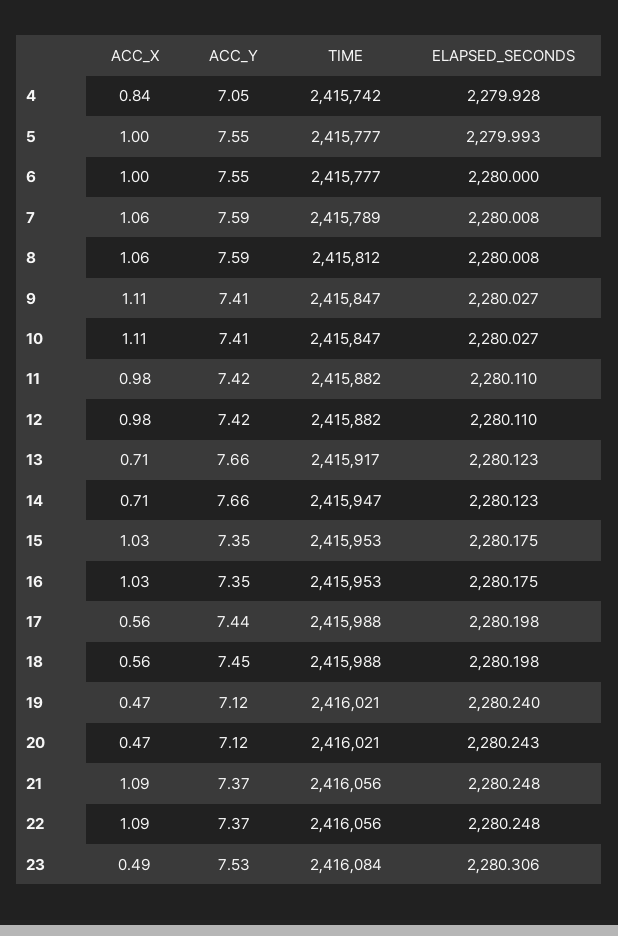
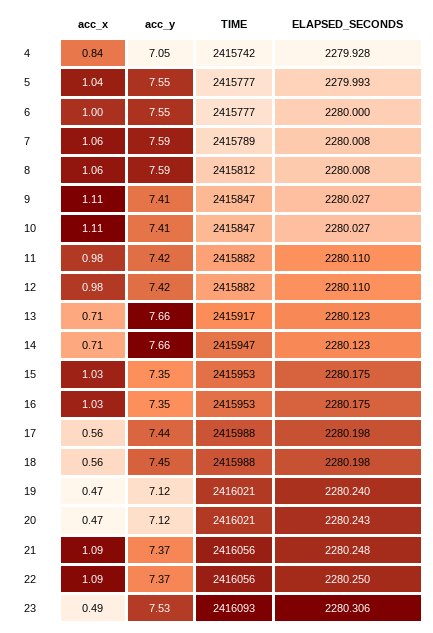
  {
    "ACC_X": {
      "4": 0.84,
-     "5": 1,
+     "5": 1.04,
      "6": 1,
      "7": 1.06,
      "8": 1.06,
      "9": 1.11,
      "10": 1.11,
      "11": 0.98,
      "12": 0.98,
      "13": 0.71,
      "14": 0.71,
      "15": 1.03,
      "16": 1.03,
      "17": 0.56,
      "18": 0.56,
      "19": 0.47,
      "20": 0.47,
      "21": 1.09,
      "22": 1.09,
      "23": 0.49
    },
    "ACC_Y": {
      "4": 7.05,
      "5": 7.55,
      "6": 7.55,
      "7": 7.59,
      "8": 7.59,
      "9": 7.41,
      "10": 7.41,
      "11": 7.42,
      "12": 7.42,
      "13": 7.66,
      "14": 7.66,
      "15": 7.35,
      "16": 7.35,
      "17": 7.44,
      "18": 7.45,
      "19": 7.12,
      "20": 7.12,
      "21": 7.37,
      "22": 7.37,
      "23": 7.53
    },
    "TIME": {
      "4": 2415742,
      "5": 2415777,
      "6": 2415777,
      "7": 2415789,
      "8": 2415812,
      "9": 2415847,
      "10": 2415847,
      "11": 2415882,
      "12": 2415882,
      "13": 2415917,
      "14": 2415947,
      "15": 2415953,
      "16": 2415953,
      "17": 2415988,
      "18": 2415988,
      "19": 2416021,
      "20": 2416021,
      "21": 2416056,
      "22": 2416056,
-     "23": 2416084
+     "23": 2416093
    },
    "ELAPSED_SECONDS": {
      "4": 2279.928,
      "5": 2279.993,
      "6": 2280,
      "7": 2280.008,
      "8": 2280.008,
      "9": 2280.027,
      "10": 2280.027,
      "11": 2280.11,
      "12": 2280.11,
      "13": 2280.123,
      "14": 2280.123,
      "15": 2280.175,
      "16": 2280.175,
      "17": 2280.198,
      "18": 2280.198,
      "19": 2280.24,
      "20": 2280.243,
      "21": 2280.248,
-     "22": 2280.248,
+     "22": 2280.25,
      "23": 2280.306
    }
  }

